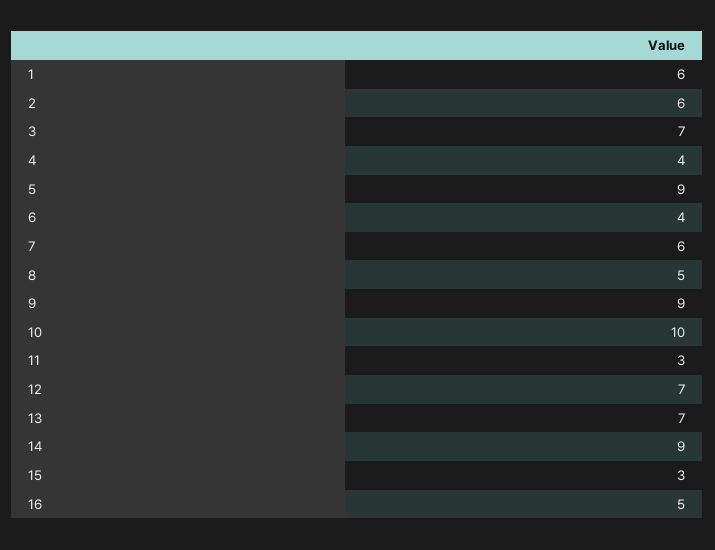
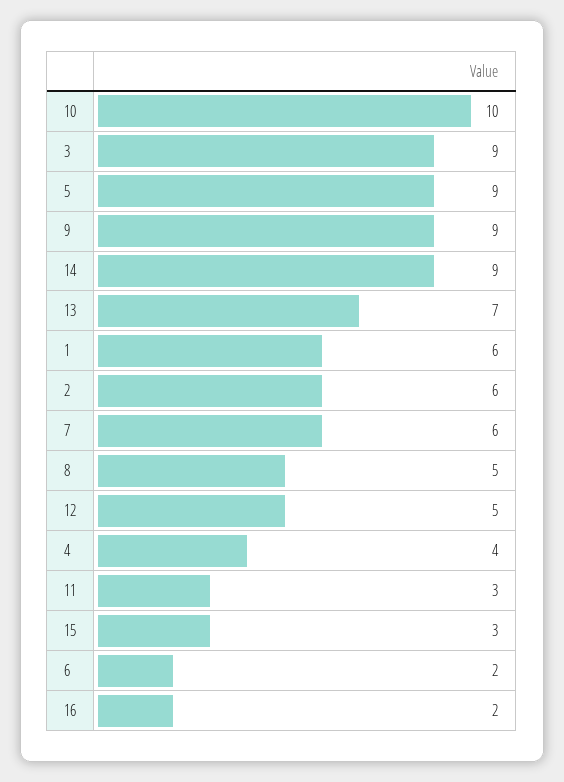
  {
    "1": 6,
    "2": 6,
-   "3": 7,
+   "3": 9,
    "4": 4,
    "5": 9,
-   "6": 4,
+   "6": 2,
    "7": 6,
    "8": 5,
    "9": 9,
    "10": 10,
    "11": 3,
-   "12": 7,
+   "12": 5,
    "13": 7,
    "14": 9,
    "15": 3,
-   "16": 5
+   "16": 2
  }

